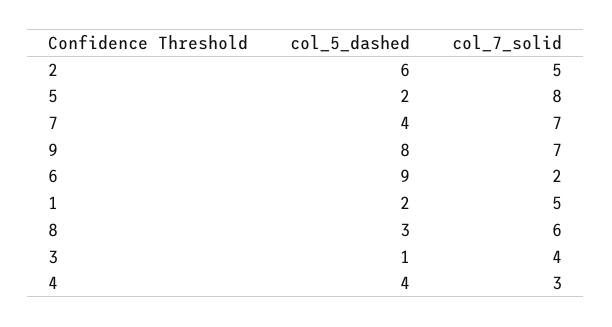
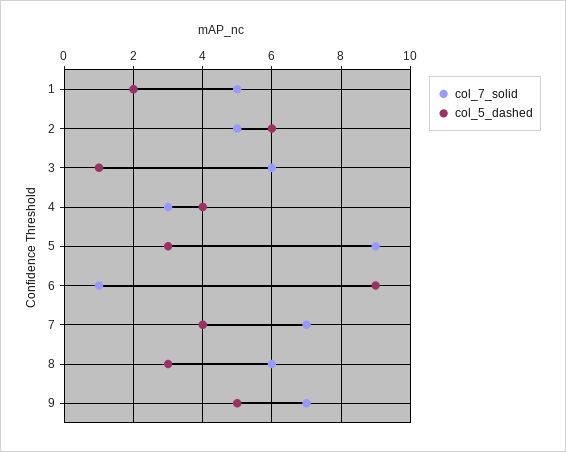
  {
    "col_5_dashed": {
      "2": 6,
-     "5": 2,
+     "5": 3,
      "7": 4,
-     "9": 8,
+     "9": 5,
      "6": 9,
      "1": 2,
      "8": 3,
      "3": 1,
      "4": 4
    },
    "col_7_solid": {
      "2": 5,
-     "5": 8,
+     "5": 9,
      "7": 7,
      "9": 7,
-     "6": 2,
+     "6": 1,
      "1": 5,
      "8": 6,
-     "3": 4,
+     "3": 6,
      "4": 3
    }
  }

